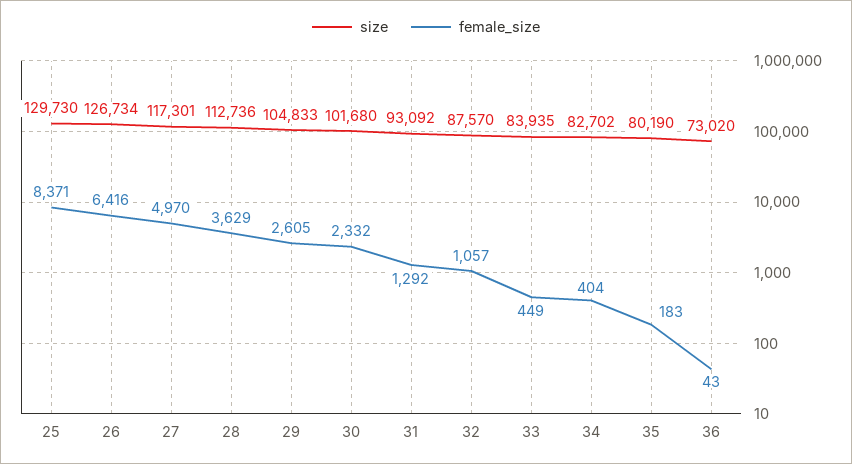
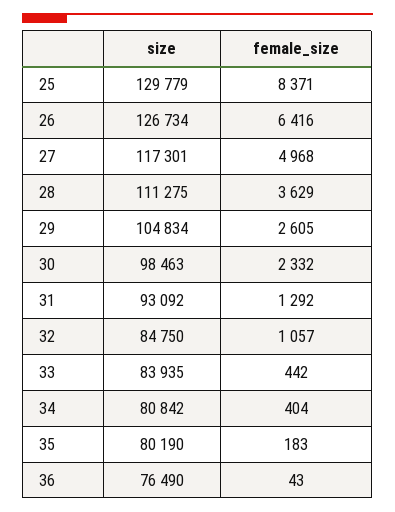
  {
    "size": {
-     "25": 129730,
+     "25": 129779,
      "26": 126734,
      "27": 117301,
-     "28": 112736,
+     "28": 111275,
-     "29": 104833,
+     "29": 104834,
-     "30": 101680,
+     "30": 98463,
      "31": 93092,
-     "32": 87570,
+     "32": 84750,
      "33": 83935,
-     "34": 82702,
+     "34": 80842,
      "35": 80190,
-     "36": 73020
+     "36": 76490
    },
    "female_size": {
      "25": 8371,
      "26": 6416,
-     "27": 4970,
+     "27": 4968,
      "28": 3629,
      "29": 2605,
      "30": 2332,
      "31": 1292,
      "32": 1057,
-     "33": 449,
+     "33": 442,
      "34": 404,
      "35": 183,
      "36": 43
    }
  }

